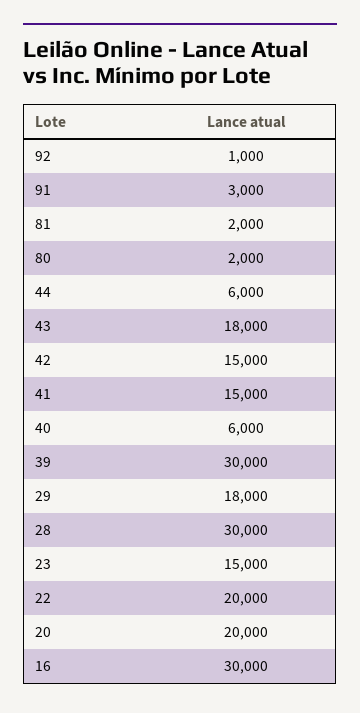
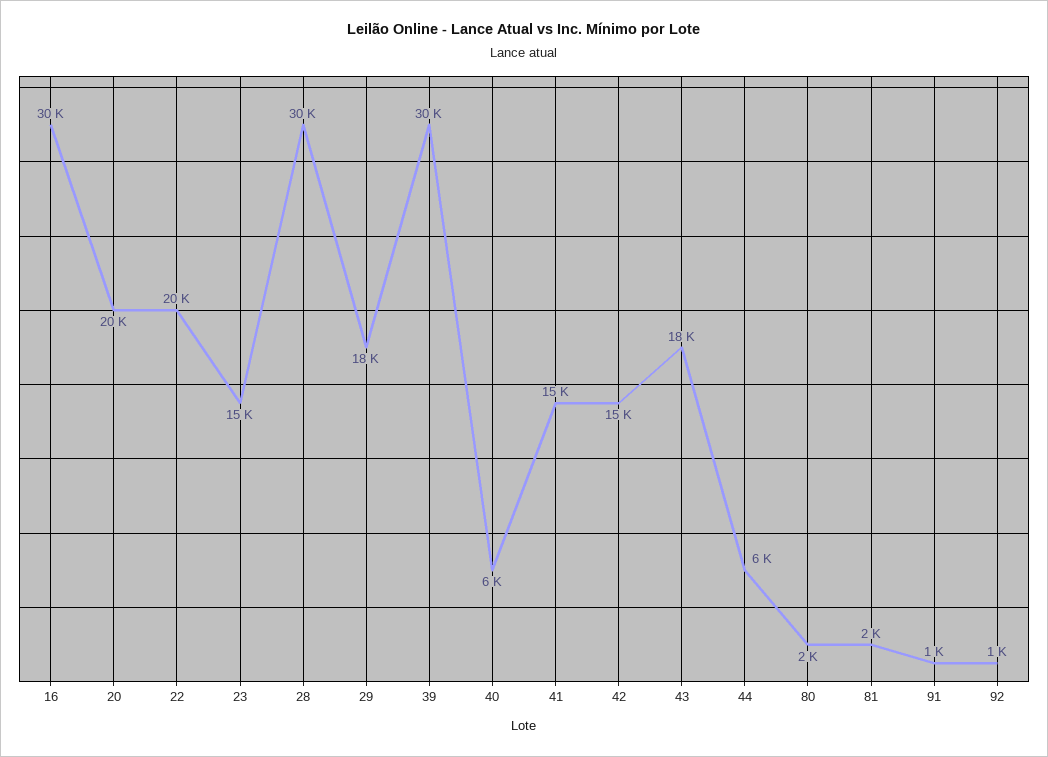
  {
    "92": 1000,
-   "91": 3000,
+   "91": 1000,
    "81": 2000,
    "80": 2000,
    "44": 6000,
    "43": 18000,
    "42": 15000,
    "41": 15000,
    "40": 6000,
    "39": 30000,
    "29": 18000,
    "28": 30000,
    "23": 15000,
    "22": 20000,
    "20": 20000,
    "16": 30000
  }

